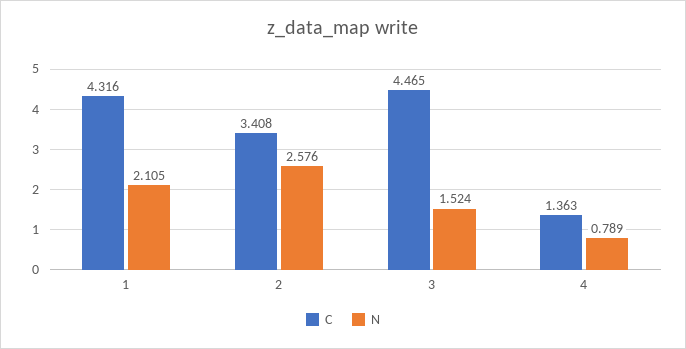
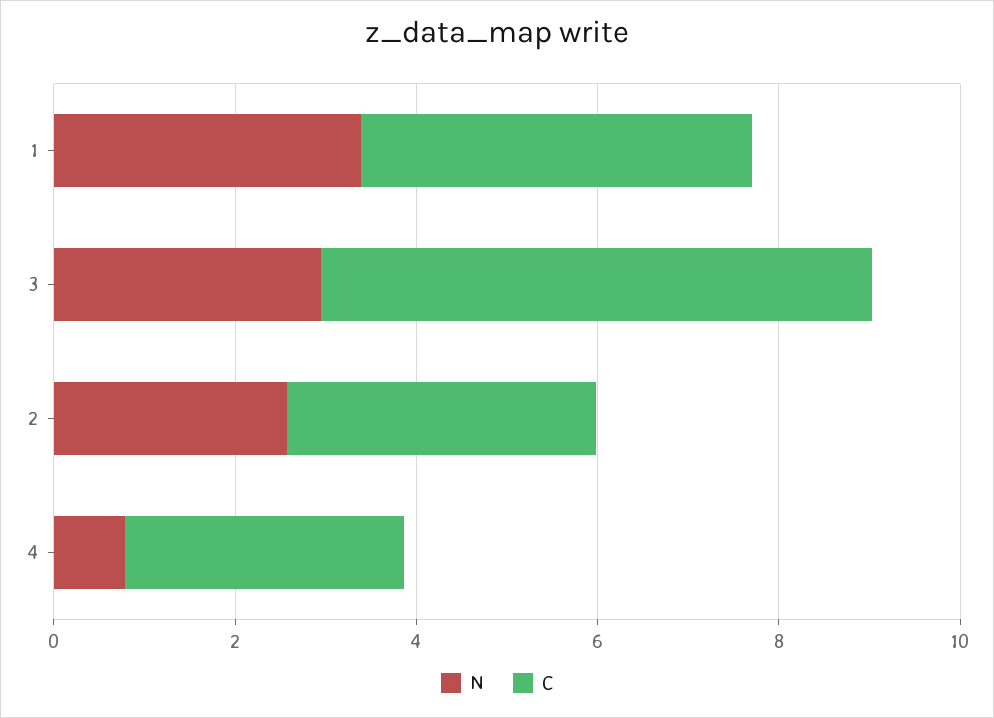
  {
    "C": {
      "1": 4.316,
      "2": 3.408,
-     "3": 4.465,
+     "3": 6,
-     "4": 1.363
+     "4": 3
    },
    "N": {
-     "1": 2.105,
+     "1": 3.5,
      "2": 2.576,
-     "3": 1.524,
+     "3": 3,
      "4": 0.789
    }
  }

